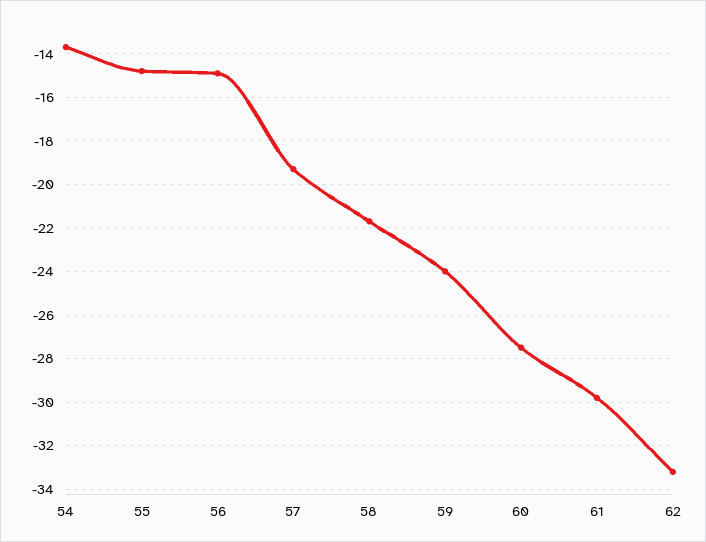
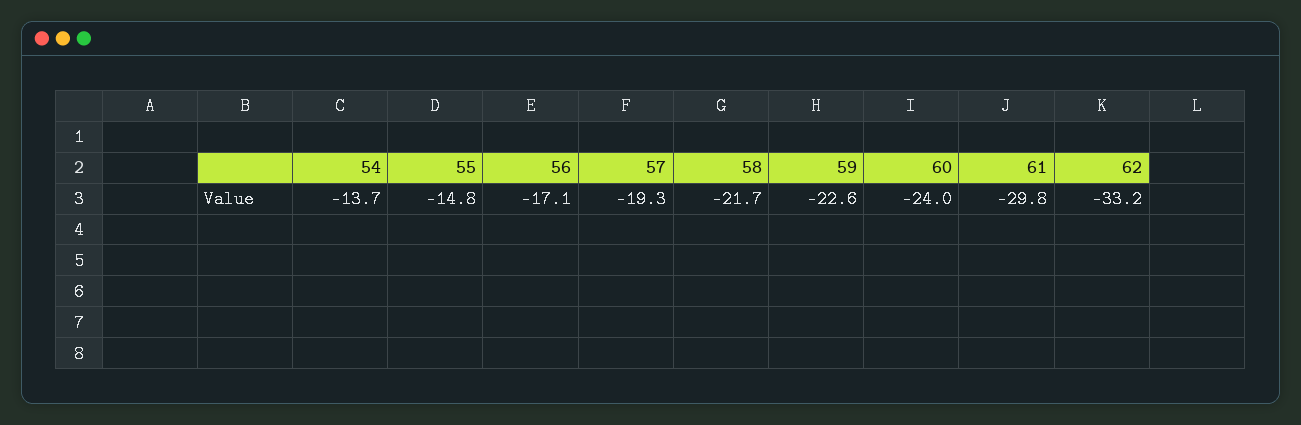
  {
    "54": -13.7,
    "55": -14.8,
-   "56": -15,
+   "56": -17.1,
    "57": -19.3,
    "58": -21.7,
-   "59": -24,
+   "59": -22.6,
-   "60": -27.5,
+   "60": -24,
    "61": -29.8,
    "62": -33.2
  }

